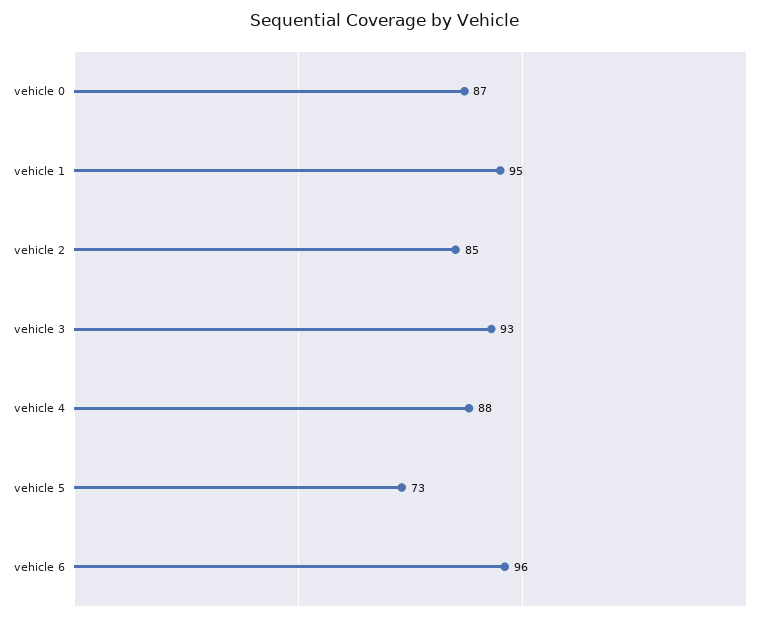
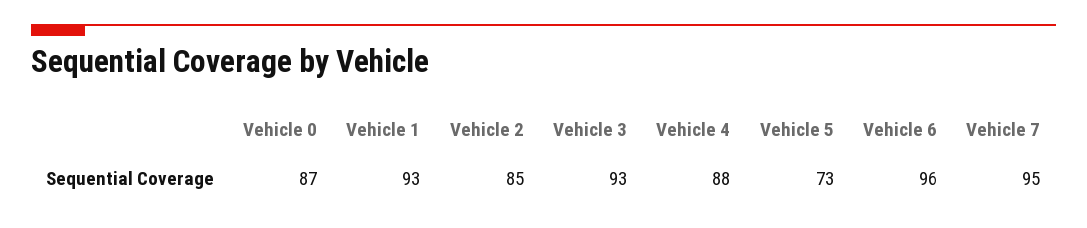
  {
    "vehicle 0": 87,
-   "vehicle 1": 95,
+   "vehicle 1": 93,
    "vehicle 2": 85,
    "vehicle 3": 93,
    "vehicle 4": 88,
    "vehicle 5": 73,
-   "vehicle 6": 96
+   "vehicle 6": 96,
+   "Vehicle 7": 95
  }

